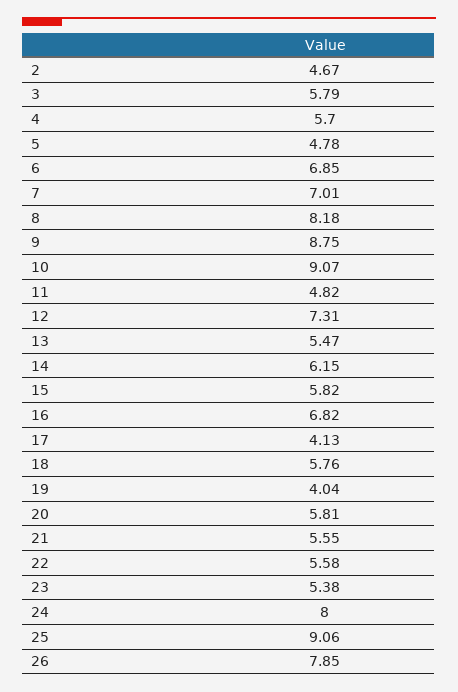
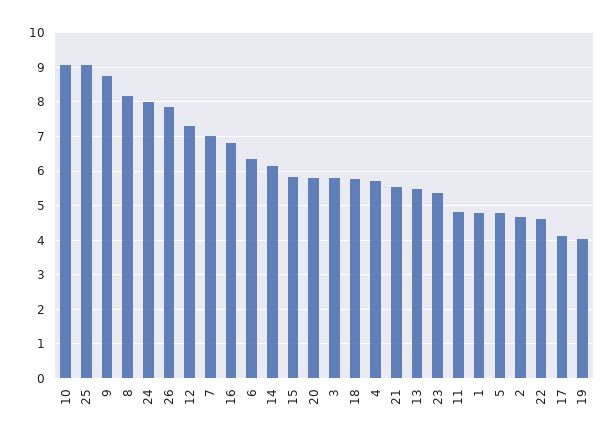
  {
    "2": 4.67,
    "3": 5.79,
    "4": 5.7,
    "5": 4.78,
-   "6": 6.85,
+   "6": 6.4,
    "7": 7.01,
    "8": 8.18,
    "9": 8.75,
    "10": 9.07,
    "11": 4.82,
    "12": 7.31,
    "13": 5.47,
    "14": 6.15,
    "15": 5.82,
    "16": 6.82,
    "17": 4.13,
    "18": 5.76,
    "19": 4.04,
    "20": 5.81,
    "21": 5.55,
-   "22": 5.58,
+   "22": 4.6,
    "23": 5.38,
    "24": 8,
    "25": 9.06,
-   "26": 7.85
+   "26": 7.85,
+   "1": 4.8
  }

